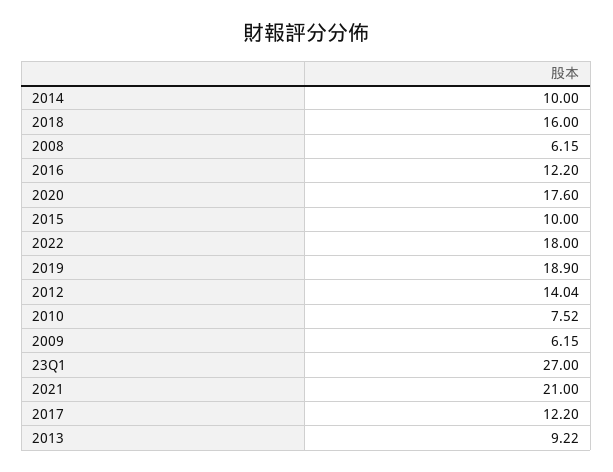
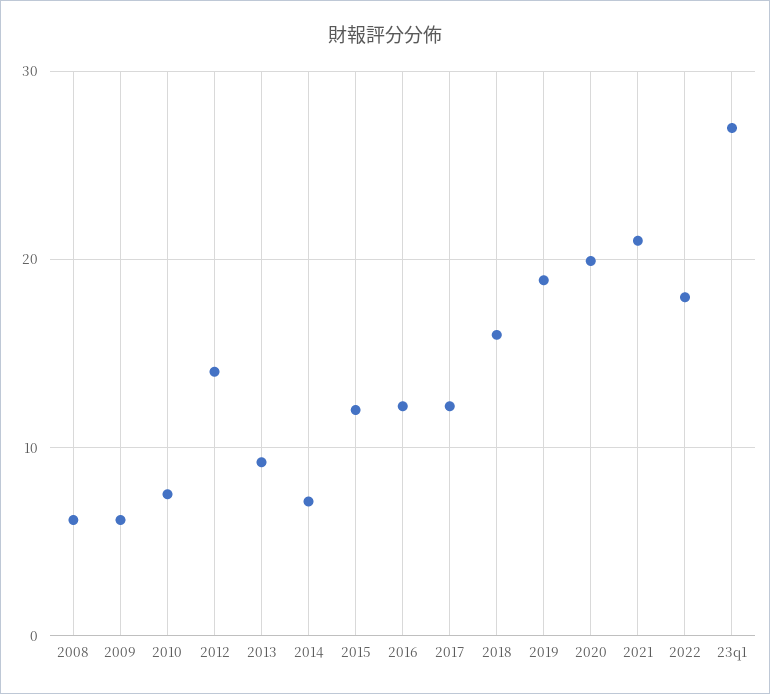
  {
-   "2014": 10,
+   "2014": 7,
    "2018": 16,
    "2008": 6.15,
    "2016": 12.2,
-   "2020": 17.6,
+   "2020": 20,
-   "2015": 10,
+   "2015": 12,
    "2022": 18,
    "2019": 18.9,
    "2012": 14.04,
    "2010": 7.52,
    "2009": 6.15,
    "23Q1": 27,
    "2021": 21,
    "2017": 12.2,
    "2013": 9.22
  }

